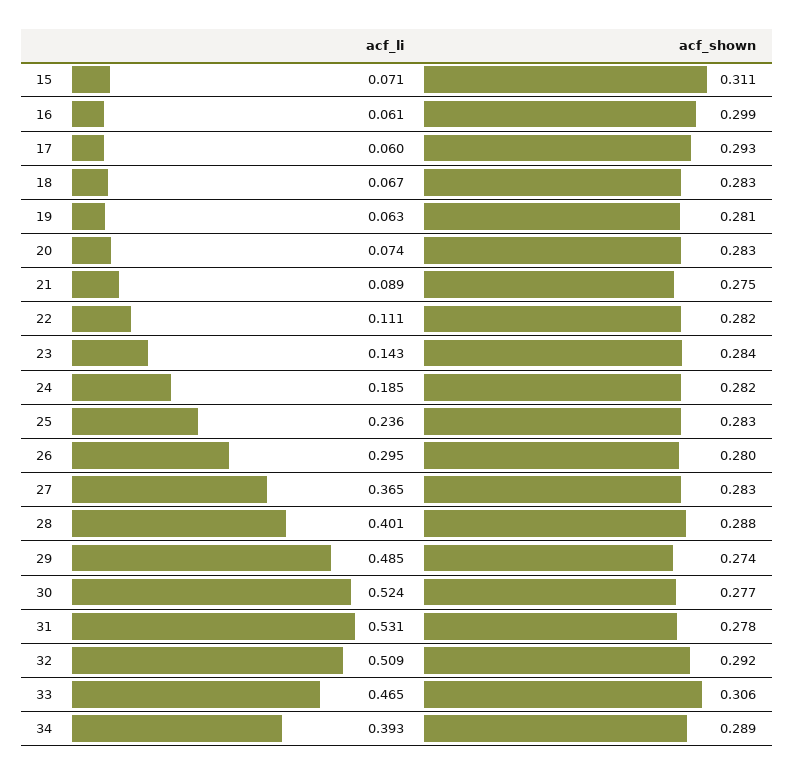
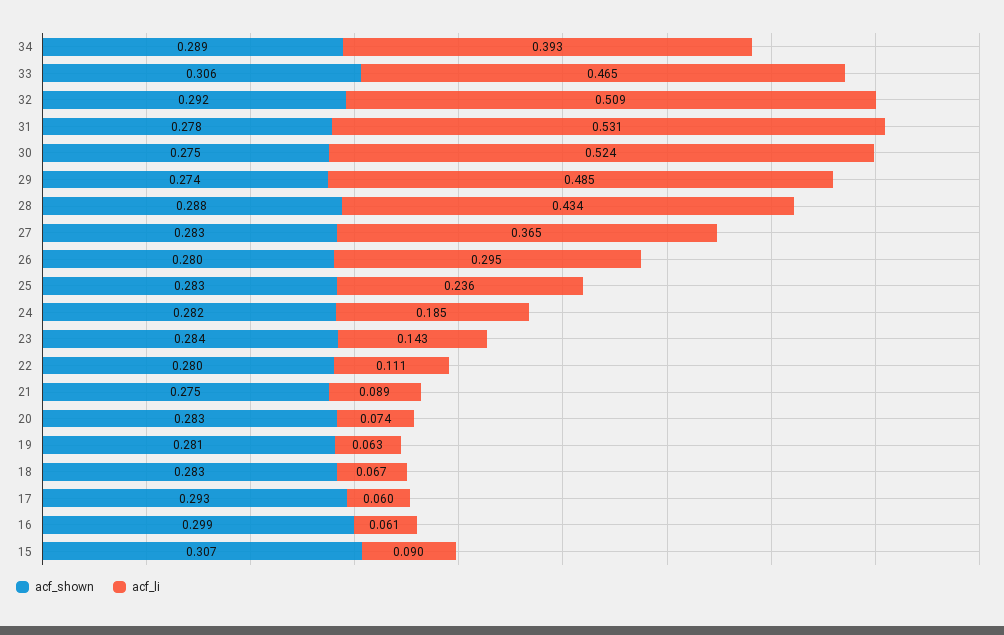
  {
    "acf_li": {
-     "15": 0.071,
+     "15": 0.09,
      "16": 0.061,
      "17": 0.06,
      "18": 0.067,
      "19": 0.063,
      "20": 0.074,
      "21": 0.089,
      "22": 0.111,
      "23": 0.143,
      "24": 0.185,
      "25": 0.236,
      "26": 0.295,
      "27": 0.365,
-     "28": 0.401,
+     "28": 0.434,
      "29": 0.485,
      "30": 0.524,
      "31": 0.531,
      "32": 0.509,
      "33": 0.465,
      "34": 0.393
    },
    "acf_shown": {
-     "15": 0.311,
+     "15": 0.307,
      "16": 0.299,
      "17": 0.293,
      "18": 0.283,
      "19": 0.281,
      "20": 0.283,
      "21": 0.275,
-     "22": 0.282,
+     "22": 0.28,
      "23": 0.284,
      "24": 0.282,
      "25": 0.283,
      "26": 0.28,
      "27": 0.283,
      "28": 0.288,
      "29": 0.274,
-     "30": 0.277,
+     "30": 0.275,
      "31": 0.278,
      "32": 0.292,
      "33": 0.306,
      "34": 0.289
    }
  }

